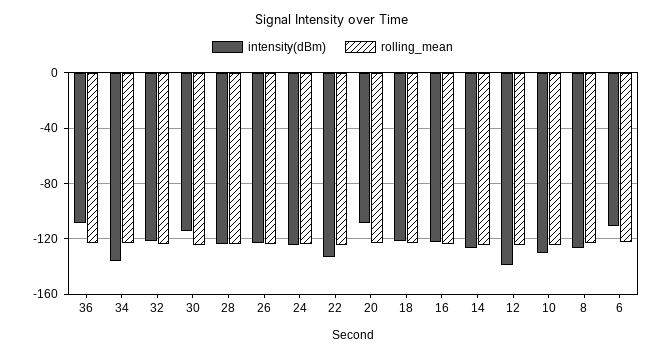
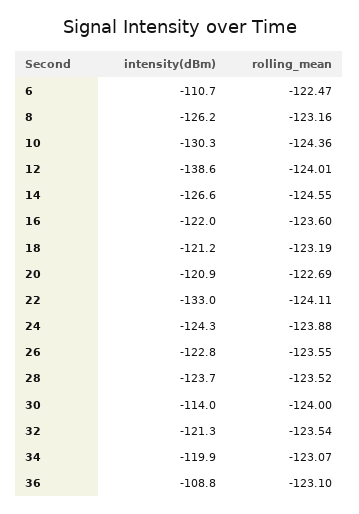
  {
    "intensity(dBm)": {
      "36": -108.8,
-     "34": -135,
+     "34": -119.9,
      "32": -121.3,
      "30": -114,
      "28": -123.7,
      "26": -122.8,
      "24": -124.3,
      "22": -133,
-     "20": -110,
+     "20": -120.9,
      "18": -121.2,
      "16": -122,
      "14": -126.6,
      "12": -138.6,
      "10": -130.3,
      "8": -126.2,
      "6": -110.7
    },
    "rolling_mean": {
      "36": -123.1,
      "34": -123.07,
      "32": -123.54,
      "30": -124,
      "28": -123.52,
      "26": -123.55,
      "24": -123.88,
      "22": -124.11,
      "20": -122.69,
      "18": -123.19,
      "16": -123.6,
      "14": -124.55,
      "12": -124.01,
      "10": -124.36,
      "8": -123.16,
      "6": -122.47
    }
  }

